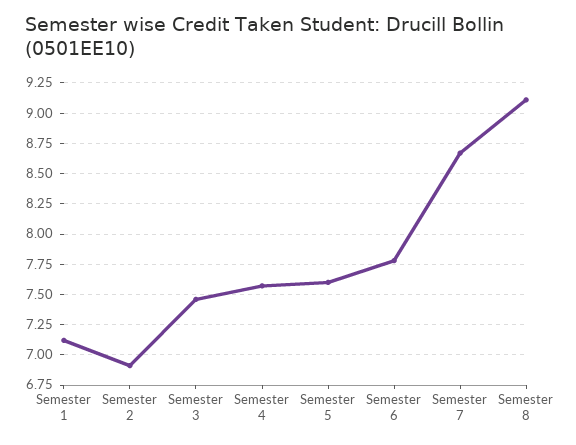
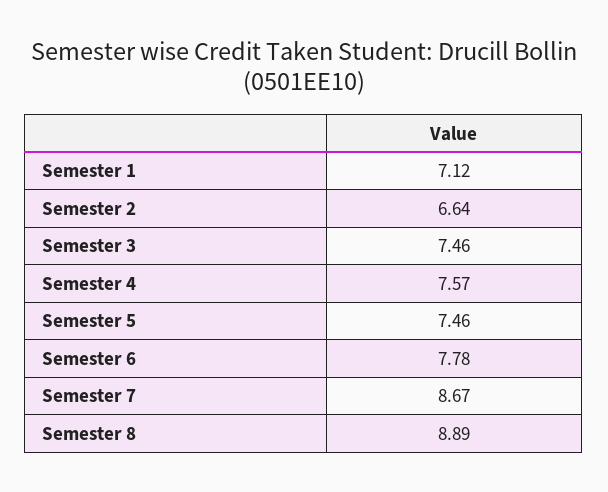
  {
    "Semester 1": 7.12,
-   "Semester 2": 6.9,
+   "Semester 2": 6.64,
    "Semester 3": 7.46,
    "Semester 4": 7.57,
-   "Semester 5": 7.6,
+   "Semester 5": 7.46,
    "Semester 6": 7.78,
    "Semester 7": 8.67,
-   "Semester 8": 9.1
+   "Semester 8": 8.89
  }

